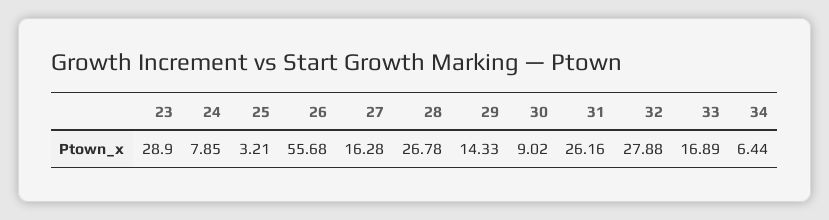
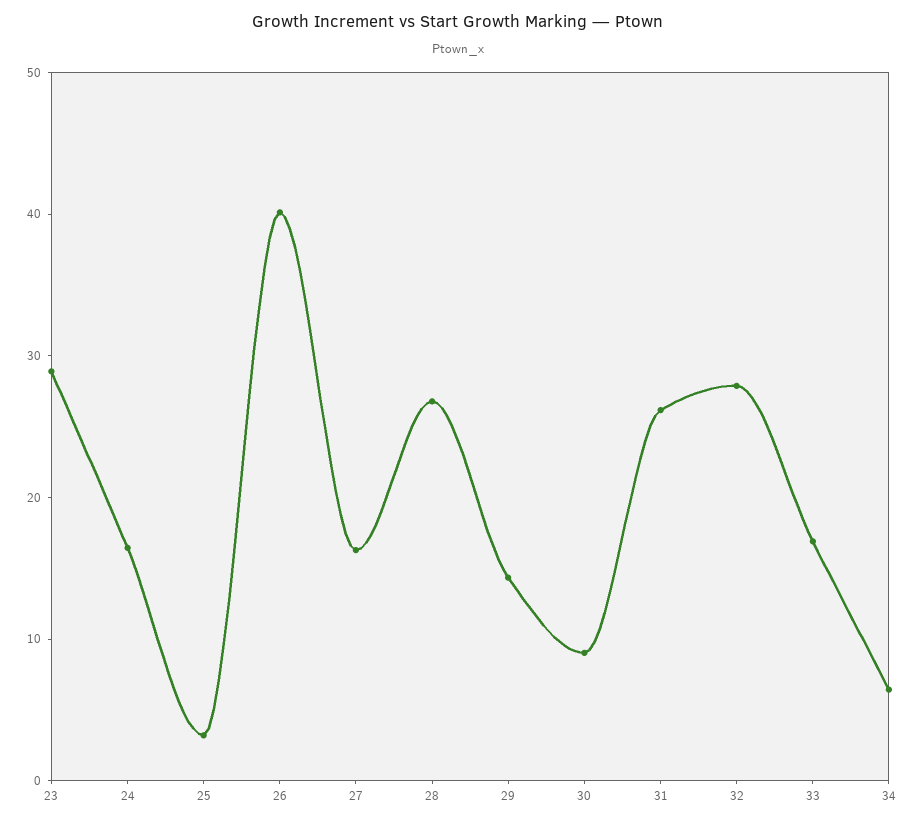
  {
    "23": 28.9,
-   "24": 7.85,
+   "24": 16,
    "25": 3.21,
-   "26": 55.68,
+   "26": 40,
    "27": 16.28,
    "28": 26.78,
    "29": 14.33,
    "30": 9.02,
    "31": 26.16,
    "32": 27.88,
    "33": 16.89,
    "34": 6.44
  }

